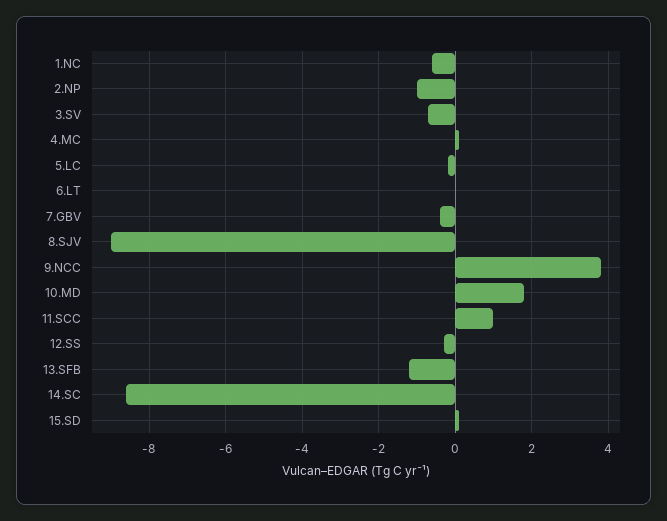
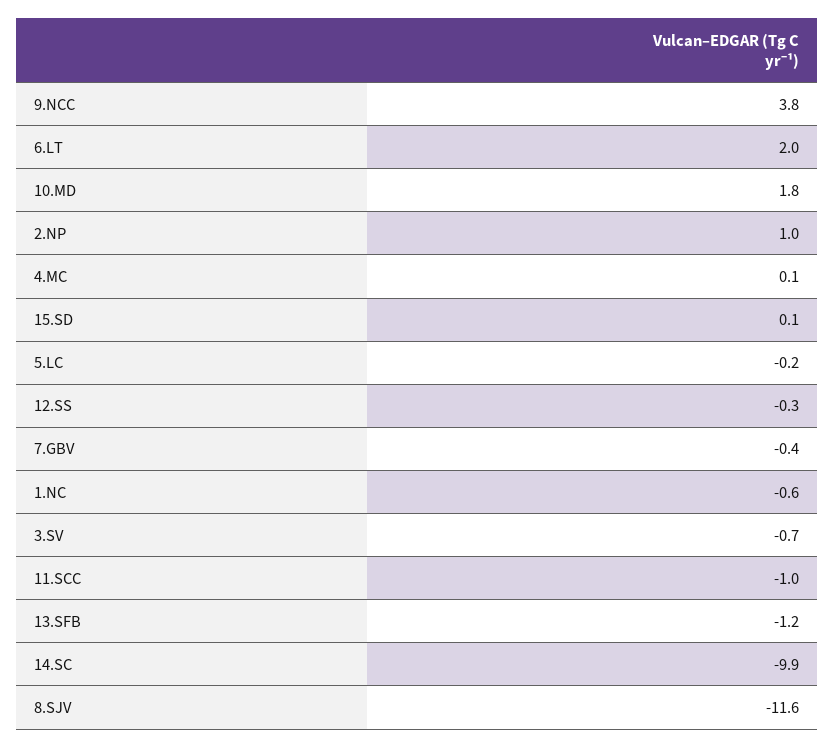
  {
    "1.NC": -0.6,
-   "2.NP": -1,
+   "2.NP": 1,
    "3.SV": -0.7,
    "4.MC": 0.1,
    "5.LC": -0.2,
-   "6.LT": 0,
+   "6.LT": 2,
    "7.GBV": -0.4,
-   "8.SJV": -9,
+   "8.SJV": -11.6,
    "9.NCC": 3.8,
    "10.MD": 1.8,
-   "11.SCC": 1,
+   "11.SCC": -1,
    "12.SS": -0.3,
    "13.SFB": -1.2,
-   "14.SC": -8.5,
+   "14.SC": -9.9,
    "15.SD": 0.1
  }

